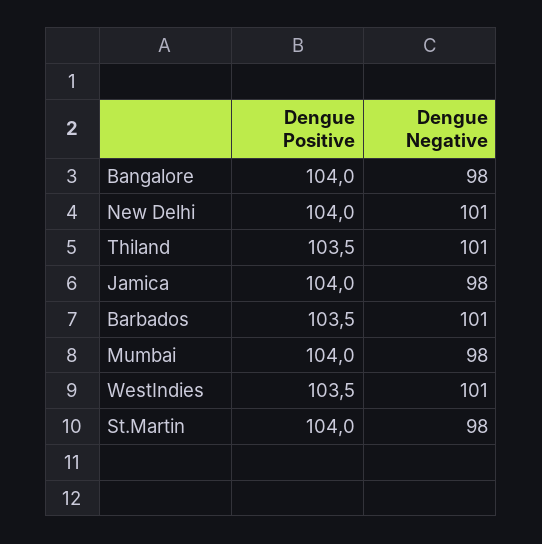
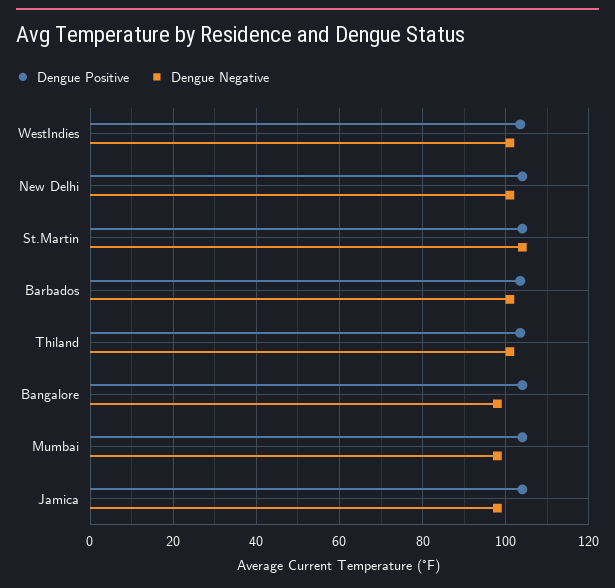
  {
    "Dengue Positive": {
      "Bangalore": 104,
      "New Delhi": 104,
      "Thiland": 103.5,
      "Jamica": 104,
      "Barbados": 103.5,
      "Mumbai": 104,
      "WestIndies": 103.5,
      "St.Martin": 104
    },
    "Dengue Negative": {
      "Bangalore": 98,
      "New Delhi": 101,
      "Thiland": 101,
      "Jamica": 98,
      "Barbados": 101,
      "Mumbai": 98,
      "WestIndies": 101,
-     "St.Martin": 98
+     "St.Martin": 104
    }
  }

